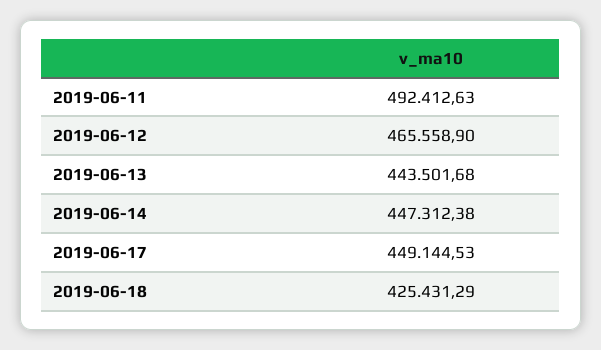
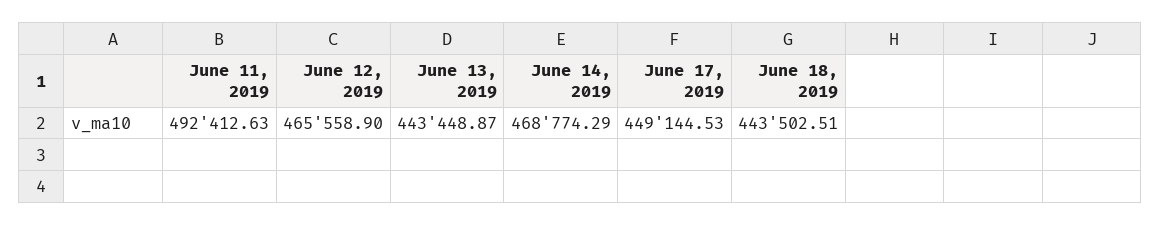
  {
    "2019-06-11": 492412.63,
    "2019-06-12": 465558.9,
-   "2019-06-13": 443501.68,
+   "2019-06-13": 443448.87,
-   "2019-06-14": 447312.38,
+   "2019-06-14": 468774.29,
    "2019-06-17": 449144.53,
-   "2019-06-18": 425431.29
+   "2019-06-18": 443502.51
  }

